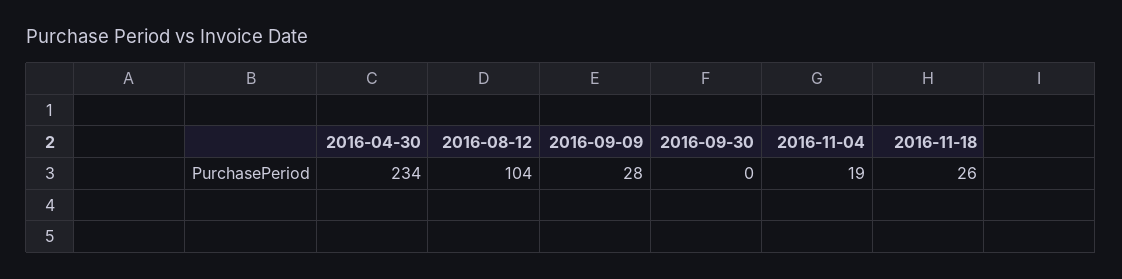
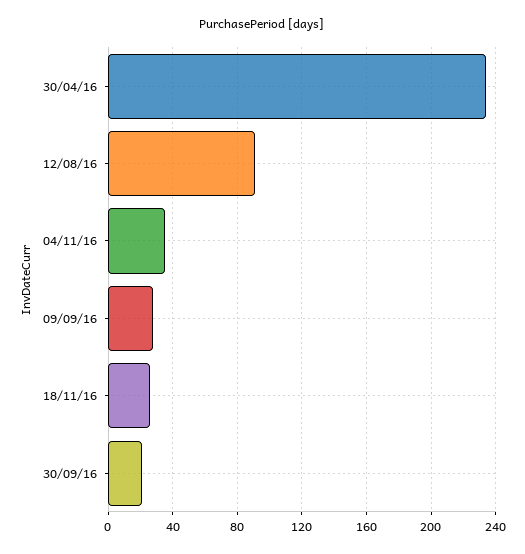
  {
    "2016-04-30": 234,
-   "2016-08-12": 104,
+   "2016-08-12": 90,
    "2016-09-09": 28,
-   "2016-09-30": 0,
+   "2016-09-30": 20,
-   "2016-11-04": 19,
+   "2016-11-04": 35,
    "2016-11-18": 26
  }

